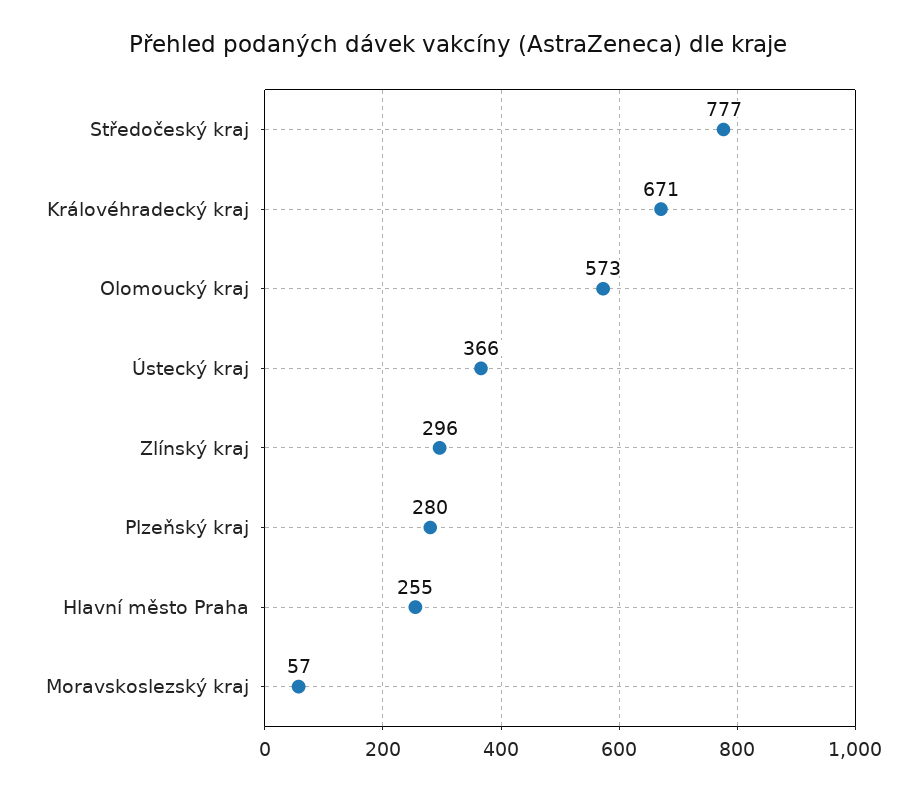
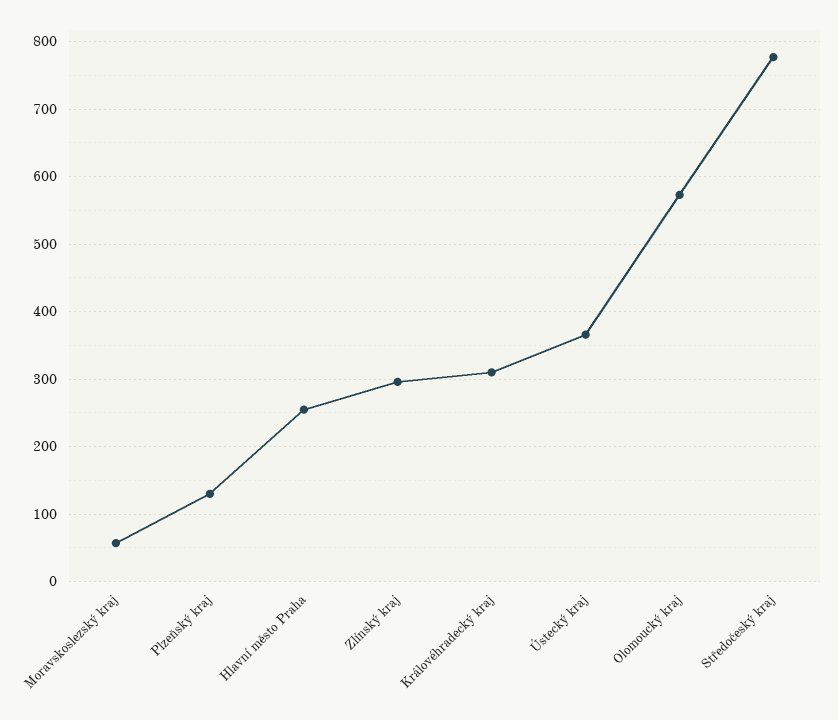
  {
    "Středočeský kraj": 777,
-   "Královéhradecký kraj": 671,
+   "Královéhradecký kraj": 310,
    "Olomoucký kraj": 573,
    "Ústecký kraj": 366,
    "Zlínský kraj": 296,
-   "Plzeňský kraj": 280,
+   "Plzeňský kraj": 130,
    "Hlavní město Praha": 255,
    "Moravskoslezský kraj": 57
  }

